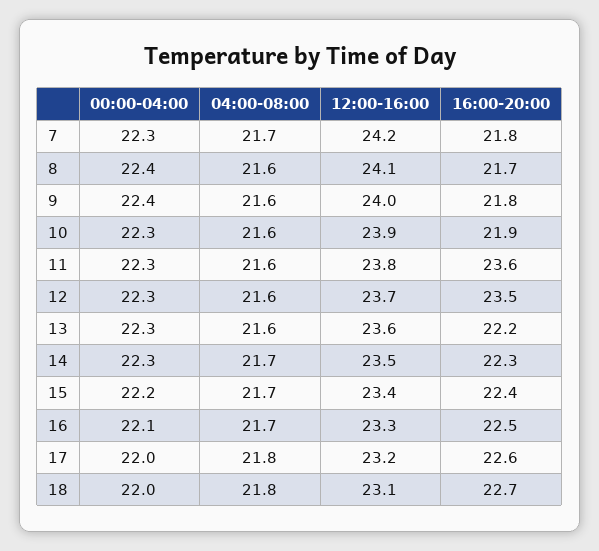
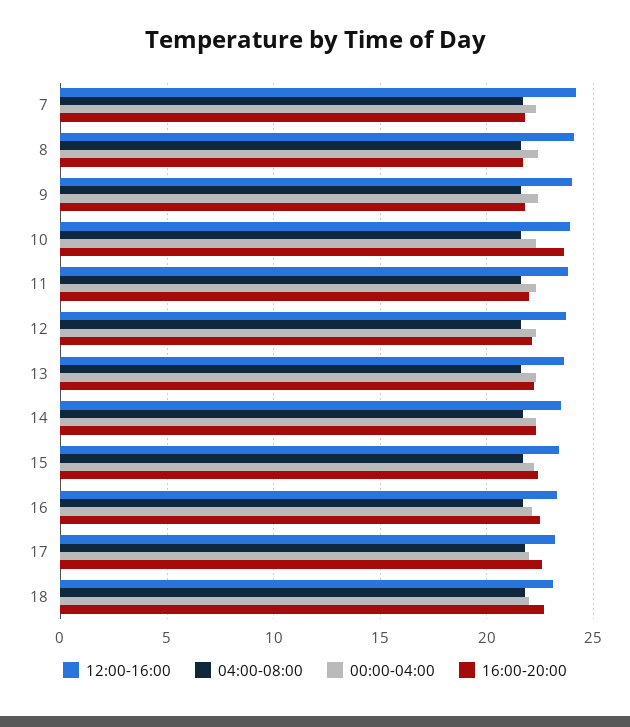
  {
    "00:00-04:00": {
      "7": 22.3,
      "8": 22.4,
      "9": 22.4,
      "10": 22.3,
      "11": 22.3,
      "12": 22.3,
      "13": 22.3,
      "14": 22.3,
      "15": 22.2,
      "16": 22.1,
      "17": 22,
      "18": 22
    },
    "04:00-08:00": {
      "7": 21.7,
      "8": 21.6,
      "9": 21.6,
      "10": 21.6,
      "11": 21.6,
      "12": 21.6,
      "13": 21.6,
      "14": 21.7,
      "15": 21.7,
      "16": 21.7,
      "17": 21.8,
      "18": 21.8
    },
    "12:00-16:00": {
      "7": 24.2,
      "8": 24.1,
      "9": 24,
      "10": 23.9,
      "11": 23.8,
      "12": 23.7,
      "13": 23.6,
      "14": 23.5,
      "15": 23.4,
      "16": 23.3,
      "17": 23.2,
      "18": 23.1
    },
    "16:00-20:00": {
      "7": 21.8,
      "8": 21.7,
      "9": 21.8,
-     "10": 21.9,
+     "10": 23.5,
-     "11": 23.6,
+     "11": 22,
-     "12": 23.5,
+     "12": 22,
      "13": 22.2,
      "14": 22.3,
      "15": 22.4,
      "16": 22.5,
      "17": 22.6,
      "18": 22.7
    }
  }

